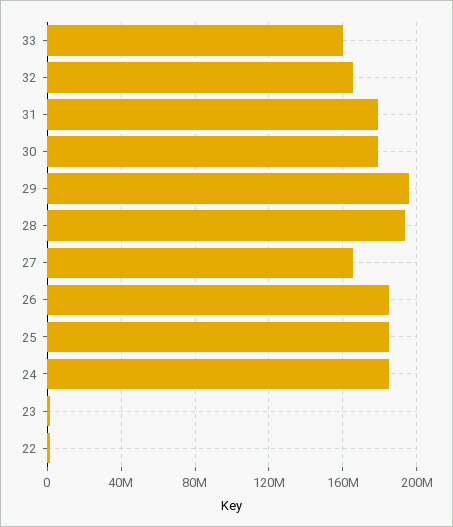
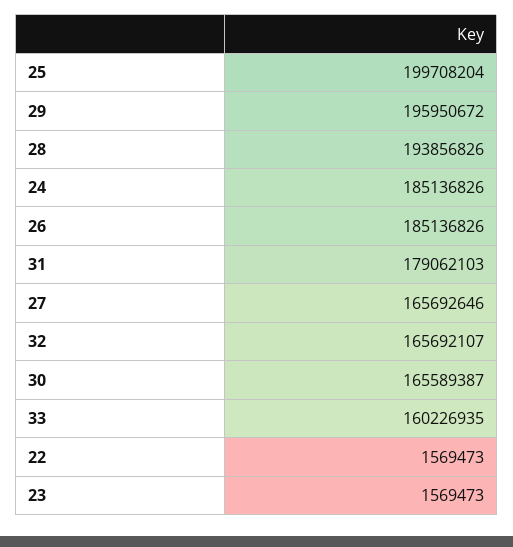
  {
    "33": 160226935,
    "32": 165692107,
    "31": 179062103,
-   "30": 180000000,
+   "30": 165589387,
    "29": 195950672,
    "28": 193856826,
    "27": 165692646,
    "26": 185136826,
-   "25": 185000000,
+   "25": 199708204,
    "24": 185136826,
    "23": 1569473,
    "22": 1569473
  }

